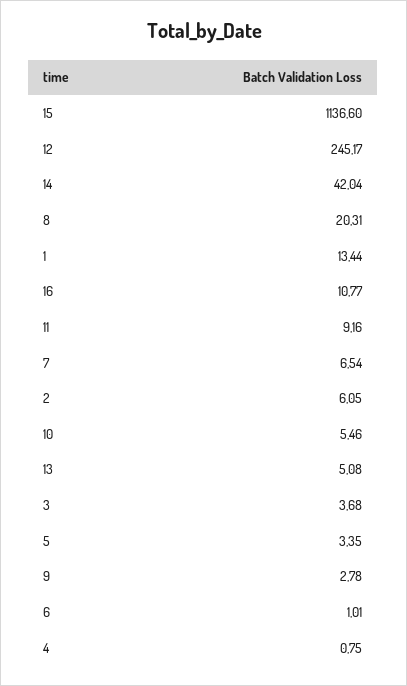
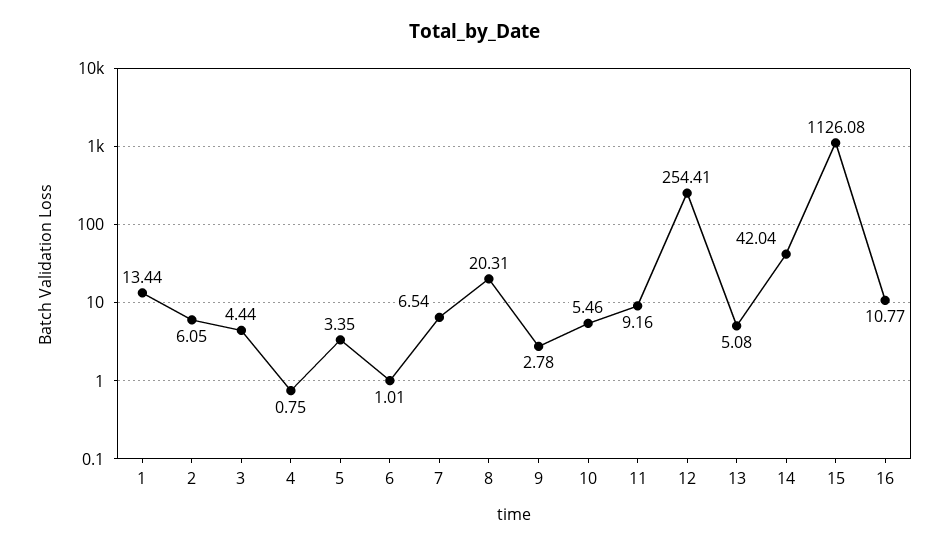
  {
-   "15": 1136.6,
+   "15": 1126.08,
-   "12": 245.17,
+   "12": 254.41,
    "14": 42.04,
    "8": 20.31,
    "1": 13.44,
    "16": 10.77,
    "11": 9.16,
    "7": 6.54,
    "2": 6.05,
    "10": 5.46,
    "13": 5.08,
-   "3": 3.68,
+   "3": 4.44,
    "5": 3.35,
    "9": 2.78,
    "6": 1.01,
    "4": 0.75
  }

